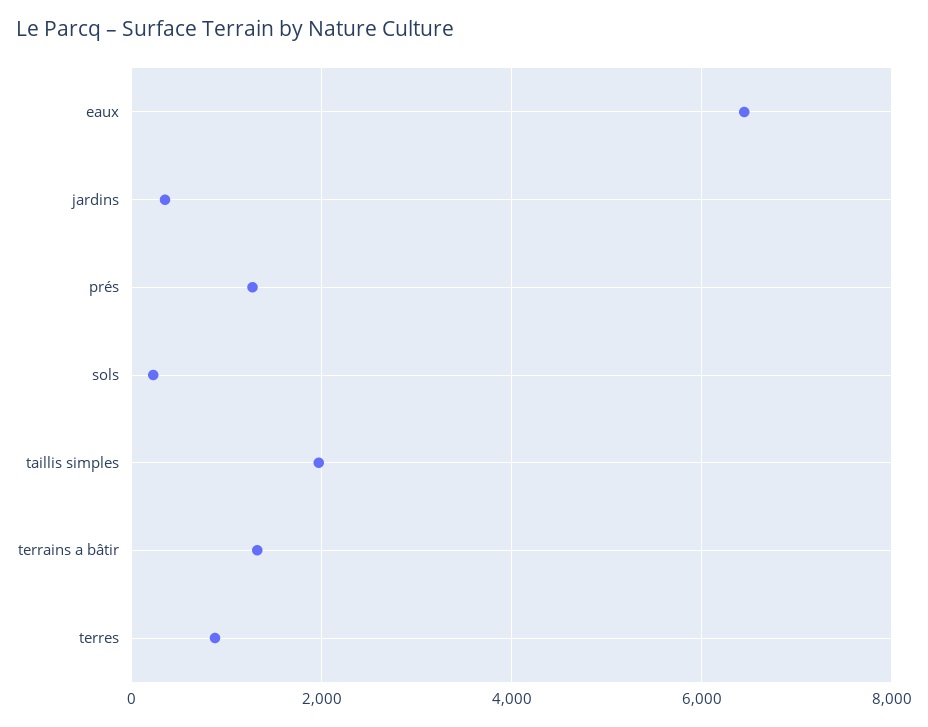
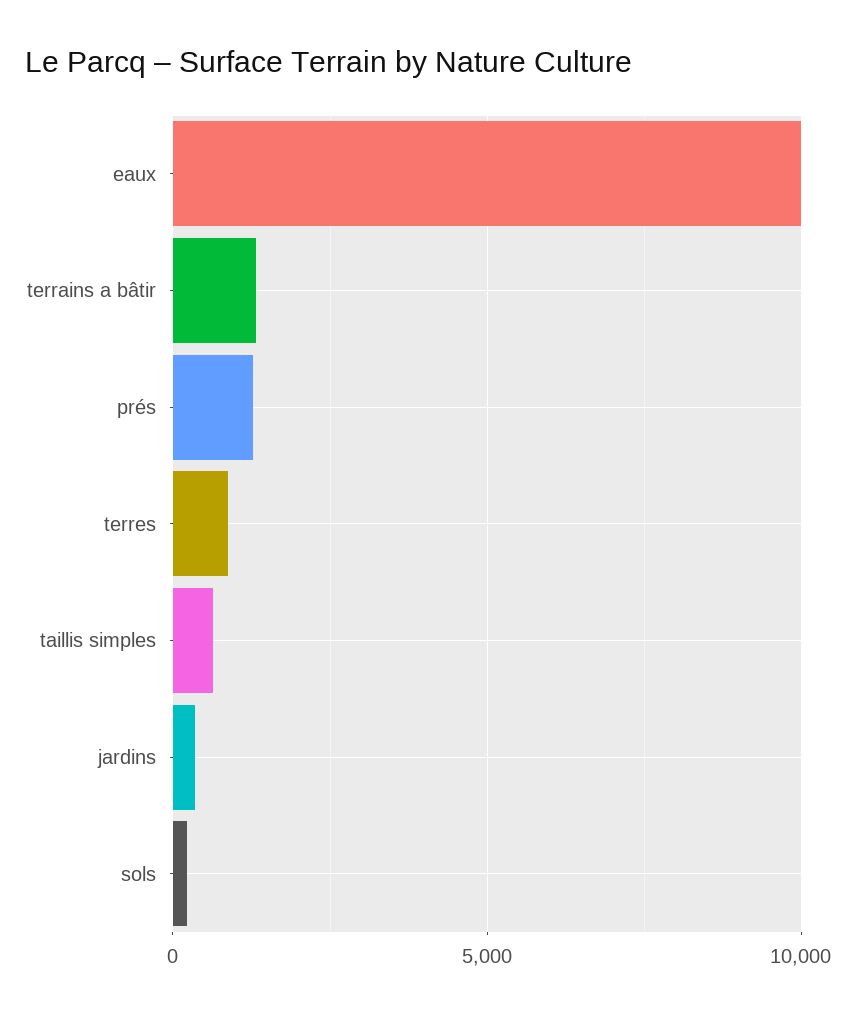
  {
-   "eaux": 6400,
+   "eaux": 10000,
    "jardins": 400,
    "prés": 1200,
    "sols": 200,
-   "taillis simples": 2000,
+   "taillis simples": 500,
    "terrains a bâtir": 1400,
    "terres": 800
  }

